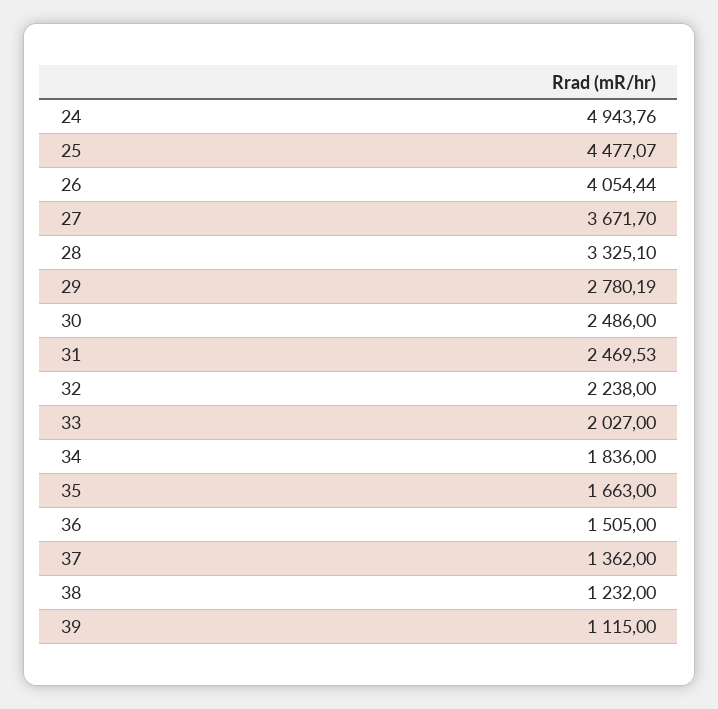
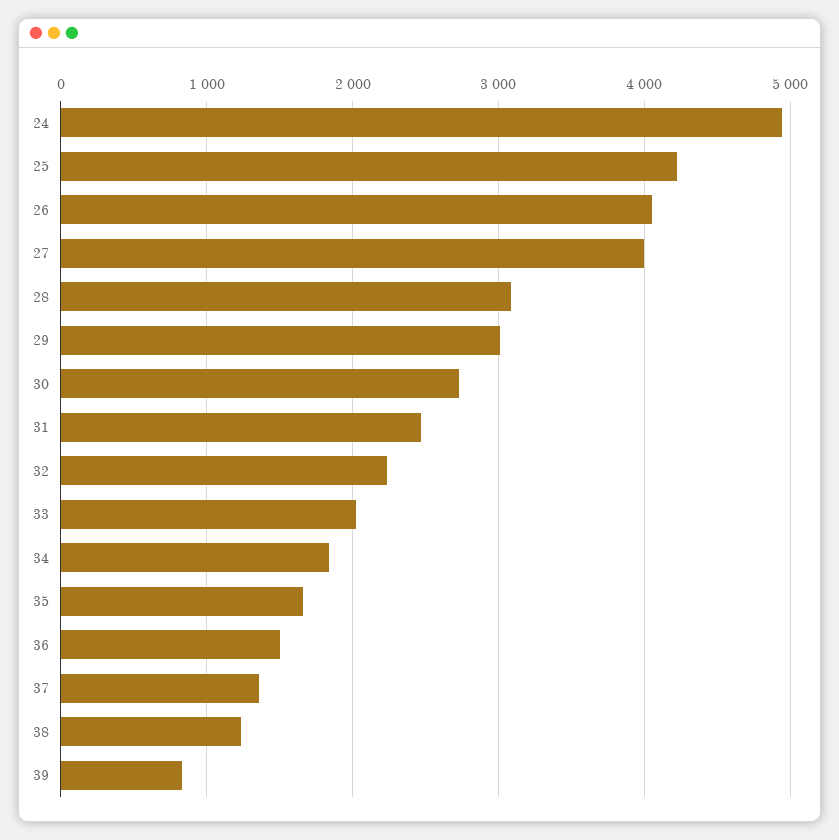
  {
    "24": 4943.76,
-   "25": 4477.07,
+   "25": 4200,
    "26": 4054.44,
-   "27": 3671.7,
+   "27": 4000,
-   "28": 3325.1,
+   "28": 3100,
-   "29": 2780.19,
+   "29": 3000,
-   "30": 2486,
+   "30": 2700,
    "31": 2469.53,
    "32": 2238,
    "33": 2027,
    "34": 1836,
    "35": 1663,
    "36": 1505,
    "37": 1362,
    "38": 1232,
-   "39": 1115
+   "39": 800
  }

